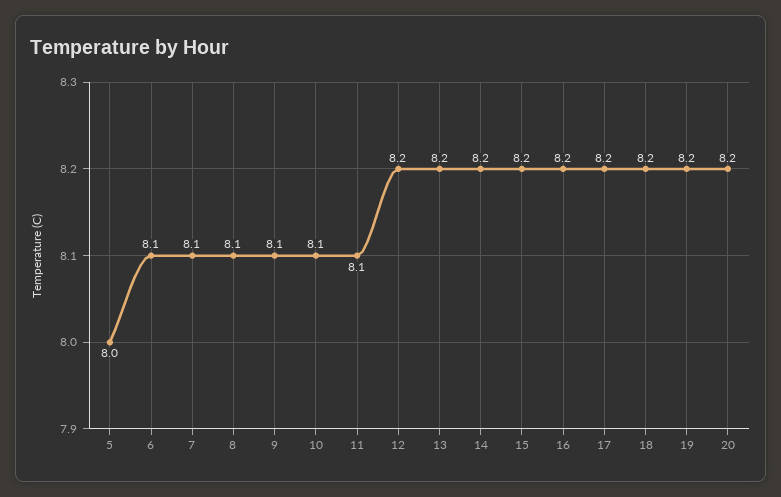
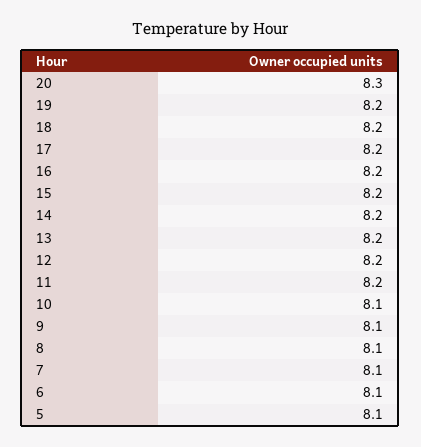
  {
-   "5": 8,
+   "5": 8.1,
    "6": 8.1,
    "7": 8.1,
    "8": 8.1,
    "9": 8.1,
    "10": 8.1,
-   "11": 8.1,
+   "11": 8.2,
    "12": 8.2,
    "13": 8.2,
    "14": 8.2,
    "15": 8.2,
    "16": 8.2,
    "17": 8.2,
    "18": 8.2,
    "19": 8.2,
-   "20": 8.2
+   "20": 8.3
  }

